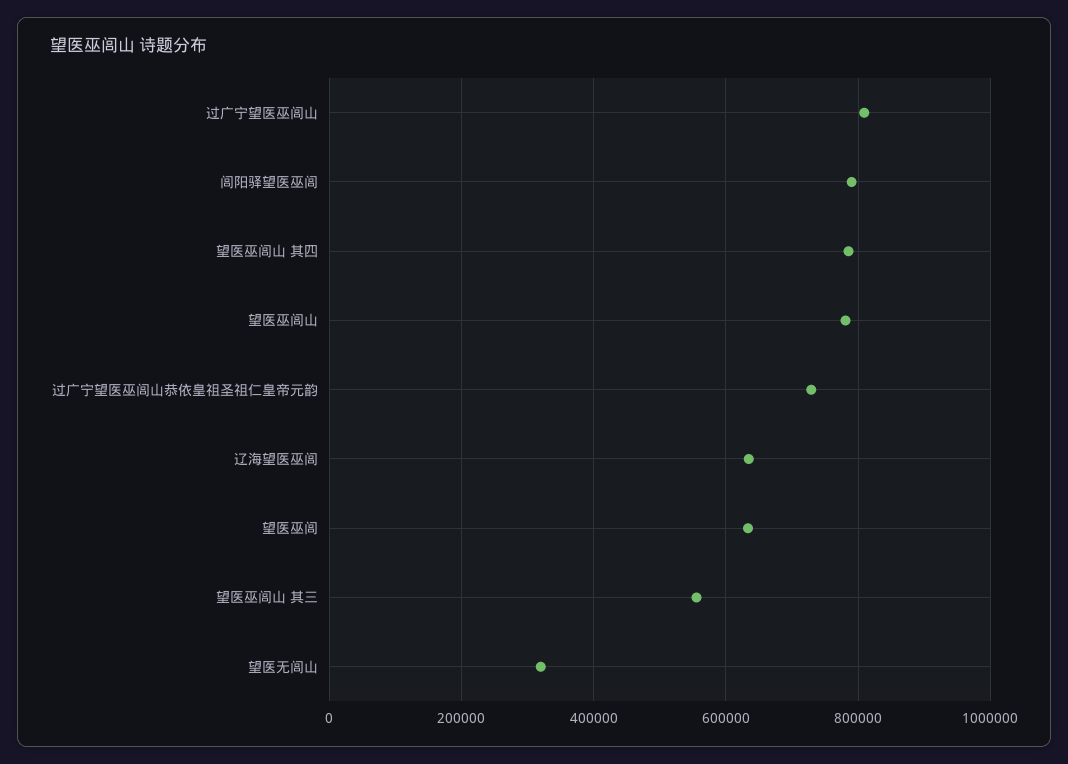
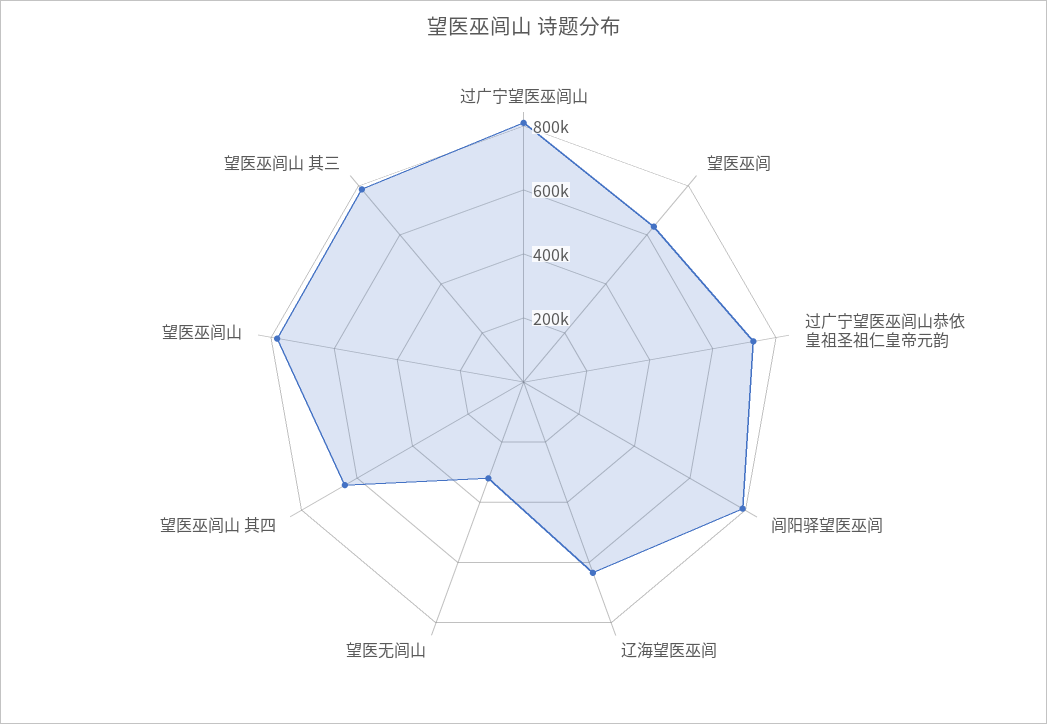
  {
    "过广宁望医巫闾山": 800000,
    "闾阳驿望医巫闾": 800000,
-   "望医巫闾山 其四": 780000,
+   "望医巫闾山 其四": 650000,
    "望医巫闾山": 780000,
    "过广宁望医巫闾山恭依皇祖圣祖仁皇帝元韵": 720000,
    "辽海望医巫闾": 640000,
    "望医巫闾": 640000,
-   "望医巫闾山 其三": 560000,
+   "望医巫闾山 其三": 800000,
    "望医无闾山": 320000
  }

